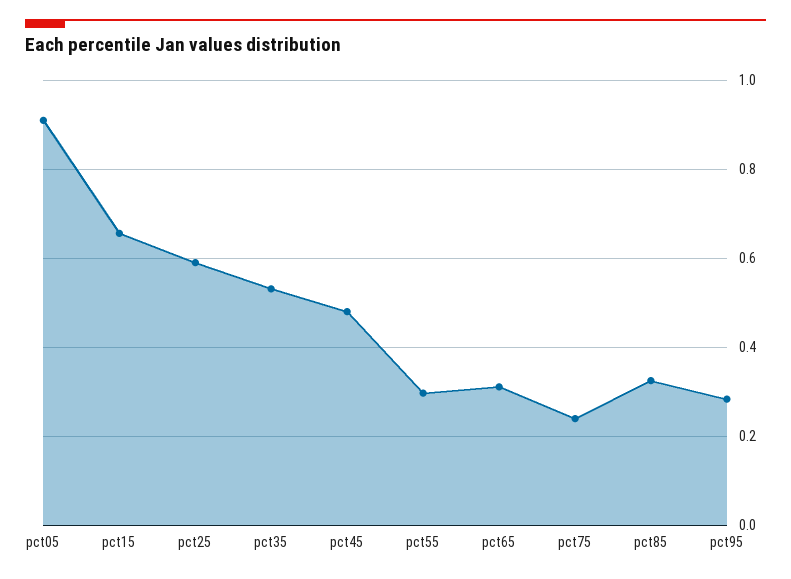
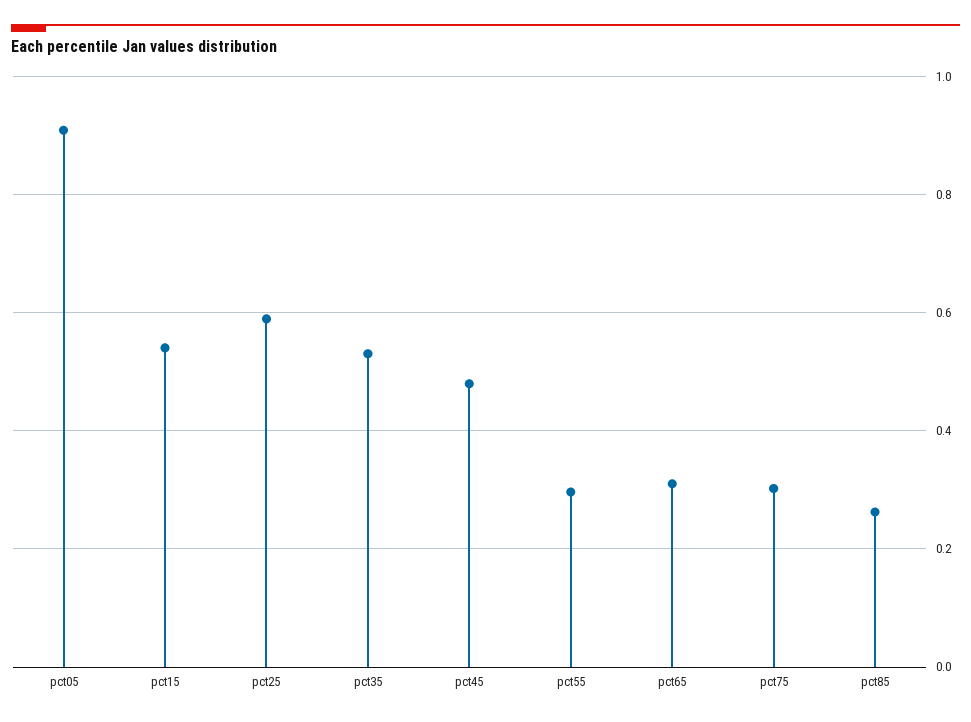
  {
    "pct05": 0.9,
-   "pct15": 0.66,
+   "pct15": 0.54,
    "pct25": 0.58,
    "pct35": 0.54,
    "pct45": 0.48,
    "pct55": 0.3,
    "pct65": 0.32,
-   "pct75": 0.24,
+   "pct75": 0.3,
-   "pct85": 0.32,
+   "pct85": 0.26
-   "pct95": 0.28
  }

